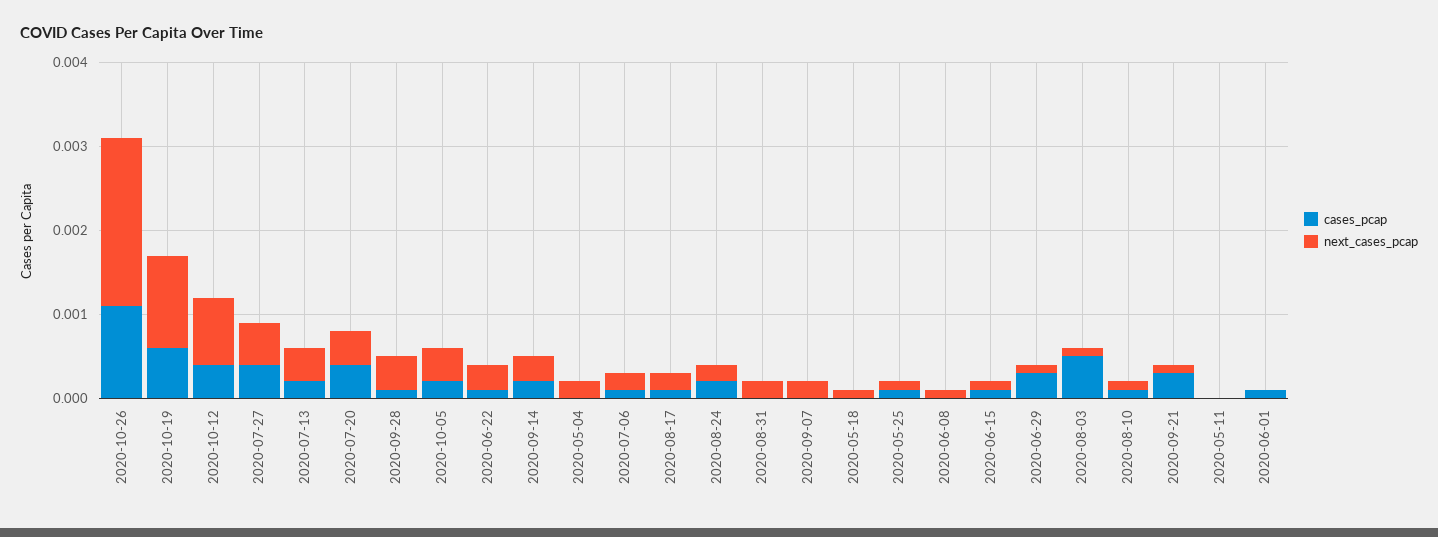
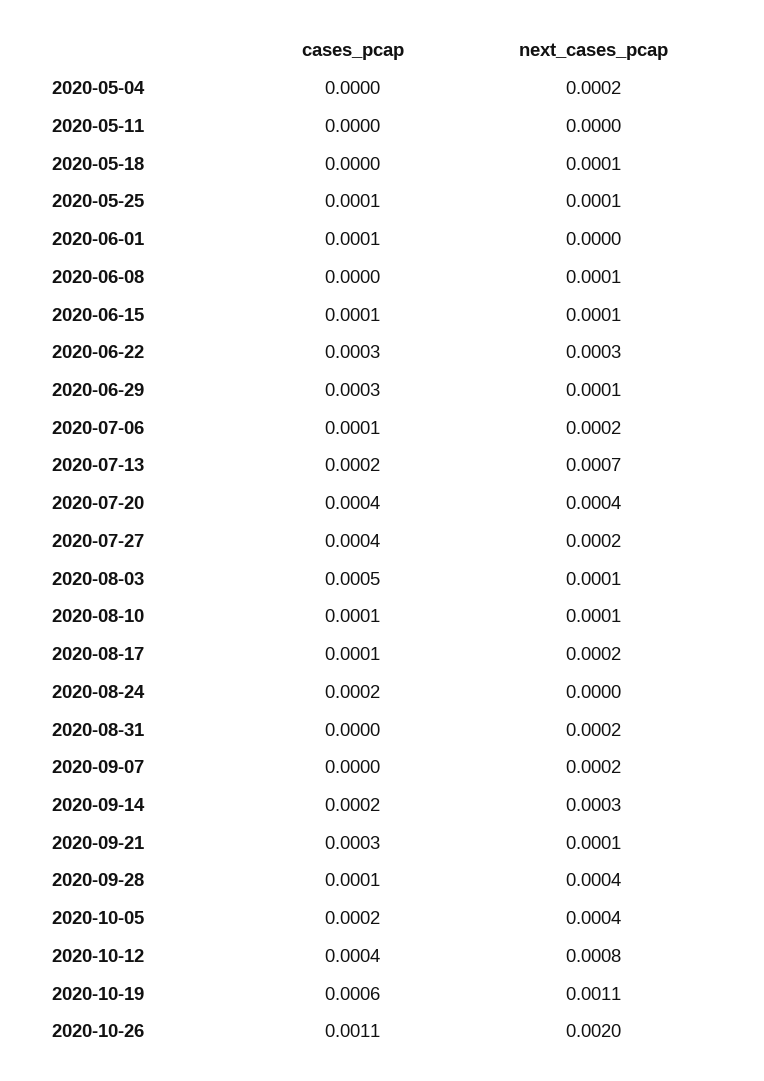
  {
    "cases_pcap": {
      "2020-10-26": 0.0011,
      "2020-10-19": 0.0006,
      "2020-10-12": 0.0004,
      "2020-07-27": 0.0004,
      "2020-07-13": 0.0002,
      "2020-07-20": 0.0004,
      "2020-09-28": 0.0001,
      "2020-10-05": 0.0002,
-     "2020-06-22": 0.0001,
+     "2020-06-22": 0.0003,
      "2020-09-14": 0.0002,
      "2020-05-04": 0,
      "2020-07-06": 0.0001,
      "2020-08-17": 0.0001,
      "2020-08-24": 0.0002,
      "2020-08-31": 0,
      "2020-09-07": 0,
      "2020-05-18": 0,
      "2020-05-25": 0.0001,
      "2020-06-08": 0,
      "2020-06-15": 0.0001,
      "2020-06-29": 0.0003,
      "2020-08-03": 0.0005,
      "2020-08-10": 0.0001,
      "2020-09-21": 0.0003,
      "2020-05-11": 0,
      "2020-06-01": 0.0001
    },
    "next_cases_pcap": {
      "2020-10-26": 0.002,
      "2020-10-19": 0.0011,
      "2020-10-12": 0.0008,
-     "2020-07-27": 0.0005,
+     "2020-07-27": 0.0002,
-     "2020-07-13": 0.0004,
+     "2020-07-13": 0.0007,
      "2020-07-20": 0.0004,
      "2020-09-28": 0.0004,
      "2020-10-05": 0.0004,
      "2020-06-22": 0.0003,
      "2020-09-14": 0.0003,
      "2020-05-04": 0.0002,
      "2020-07-06": 0.0002,
      "2020-08-17": 0.0002,
-     "2020-08-24": 0.0002,
+     "2020-08-24": 0,
      "2020-08-31": 0.0002,
      "2020-09-07": 0.0002,
      "2020-05-18": 0.0001,
      "2020-05-25": 0.0001,
      "2020-06-08": 0.0001,
      "2020-06-15": 0.0001,
      "2020-06-29": 0.0001,
      "2020-08-03": 0.0001,
      "2020-08-10": 0.0001,
      "2020-09-21": 0.0001,
      "2020-05-11": 0,
      "2020-06-01": 0
    }
  }

